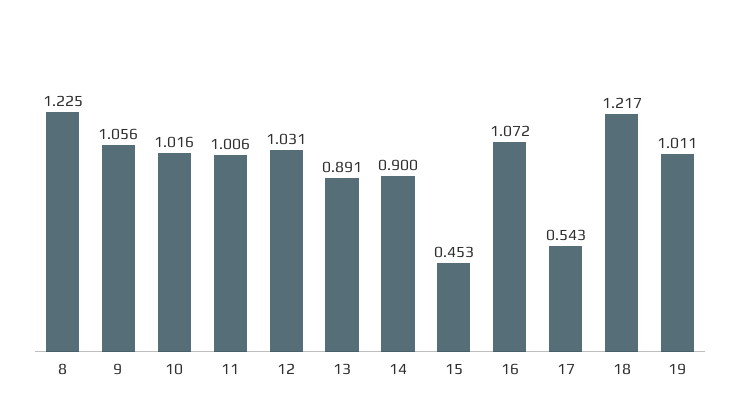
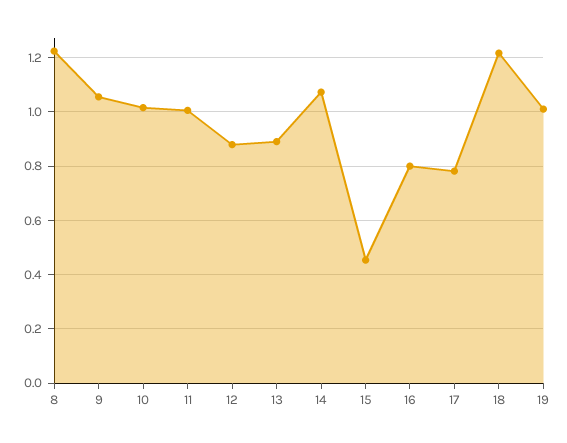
  {
    "8": 1.225,
    "9": 1.056,
    "10": 1.016,
    "11": 1.006,
-   "12": 1.031,
+   "12": 0.875,
    "13": 0.891,
-   "14": 0.9,
+   "14": 1.075,
    "15": 0.453,
-   "16": 1.072,
+   "16": 0.8,
-   "17": 0.543,
+   "17": 0.775,
    "18": 1.217,
    "19": 1.011
  }

